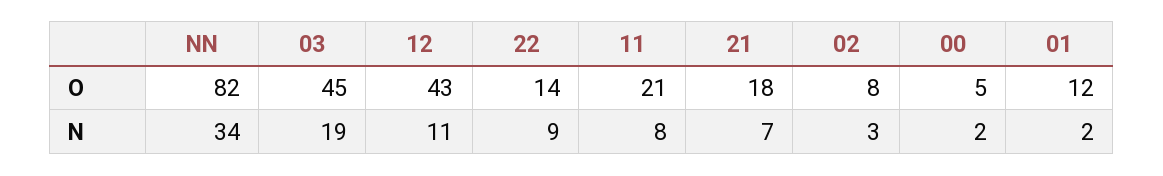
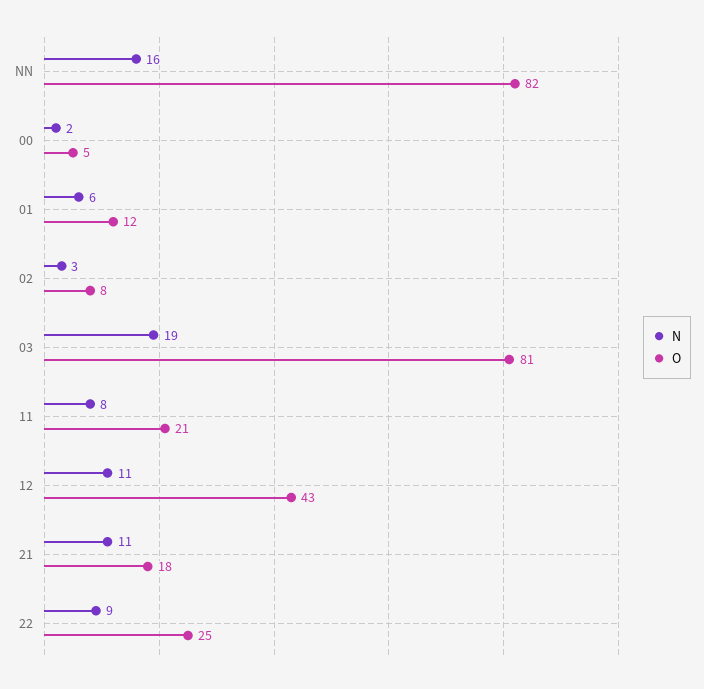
  {
    "O": {
      "NN": 82,
-     "03": 45,
+     "03": 81,
      "12": 43,
-     "22": 14,
+     "22": 25,
      "11": 21,
      "21": 18,
      "02": 8,
      "00": 5,
      "01": 12
    },
    "N": {
-     "NN": 34,
+     "NN": 16,
      "03": 19,
      "12": 11,
      "22": 9,
      "11": 8,
-     "21": 7,
+     "21": 11,
      "02": 3,
      "00": 2,
-     "01": 2
+     "01": 6
    }
  }

